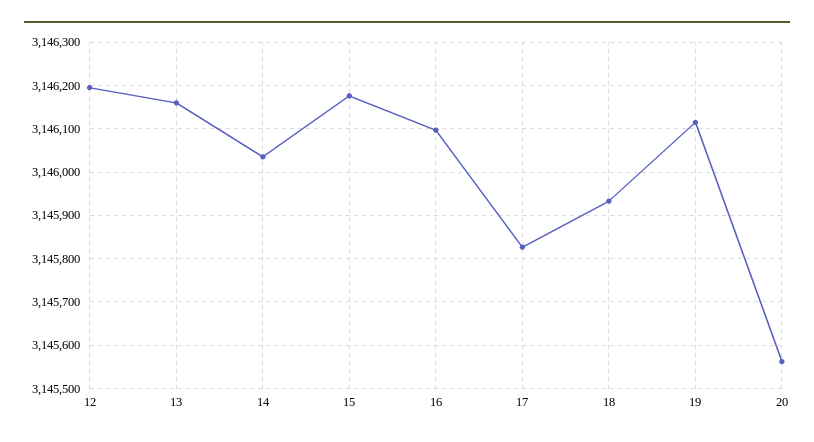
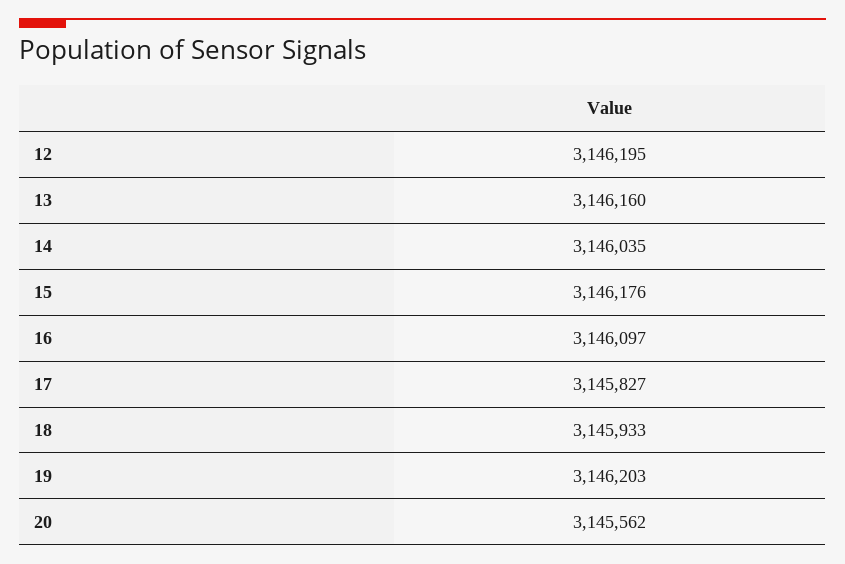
  {
    "12": 3146195,
    "13": 3146160,
    "14": 3146035,
    "15": 3146176,
    "16": 3146097,
    "17": 3145827,
    "18": 3145933,
-   "19": 3146120,
+   "19": 3146203,
    "20": 3145562
  }

